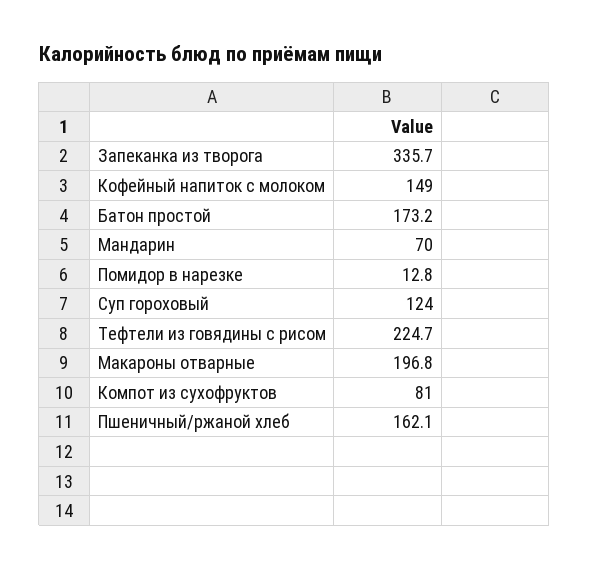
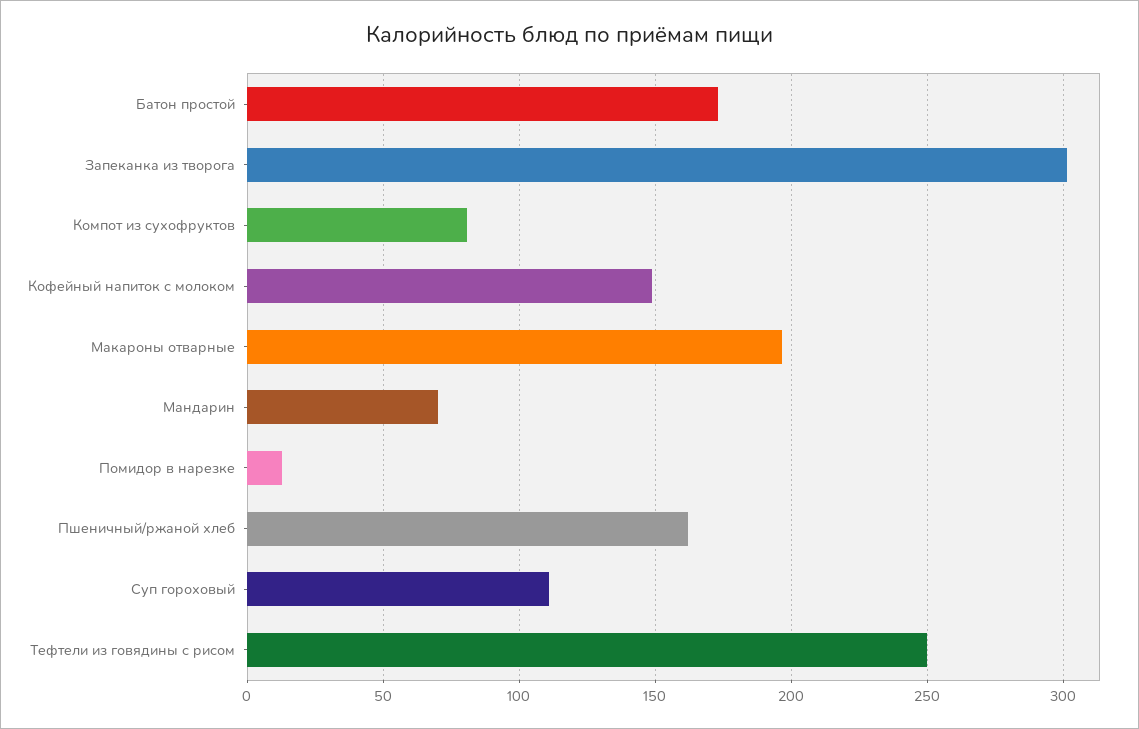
  {
-   "Запеканка из творога": 335.7,
+   "Запеканка из творога": 300,
    "Кофейный напиток с молоком": 149,
    "Батон простой": 173.2,
    "Мандарин": 70,
    "Помидор в нарезке": 12.8,
-   "Суп гороховый": 124,
+   "Суп гороховый": 110,
-   "Тефтели из говядины с рисом": 224.7,
+   "Тефтели из говядины с рисом": 250,
    "Макароны отварные": 196.8,
    "Компот из сухофруктов": 81,
    "Пшеничный/ржаной хлеб": 162.1
  }

